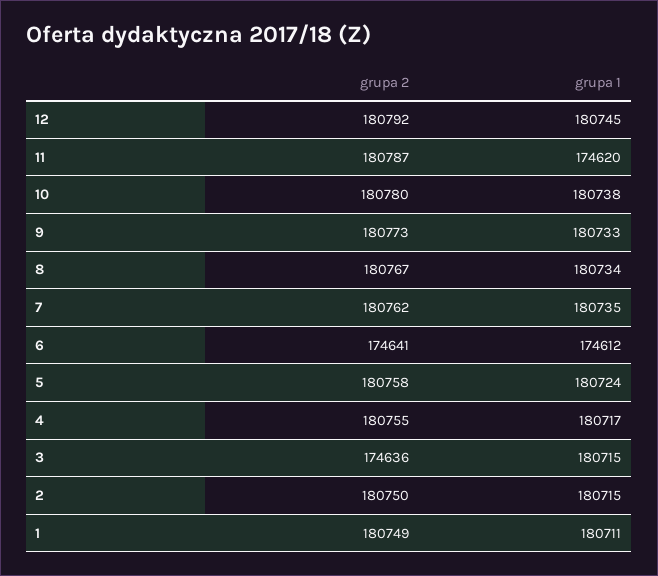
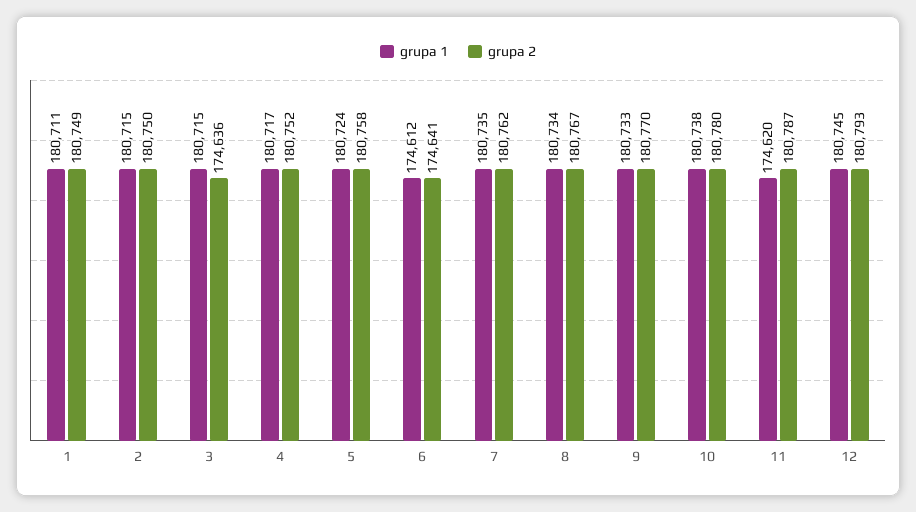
  {
    "grupa 2": {
-     "12": 180792,
+     "12": 180793,
      "11": 180787,
      "10": 180780,
-     "9": 180773,
+     "9": 180770,
      "8": 180767,
      "7": 180762,
      "6": 174641,
      "5": 180758,
-     "4": 180755,
+     "4": 180752,
      "3": 174636,
      "2": 180750,
      "1": 180749
    },
    "grupa 1": {
      "12": 180745,
      "11": 174620,
      "10": 180738,
      "9": 180733,
      "8": 180734,
      "7": 180735,
      "6": 174612,
      "5": 180724,
      "4": 180717,
      "3": 180715,
      "2": 180715,
      "1": 180711
    }
  }

